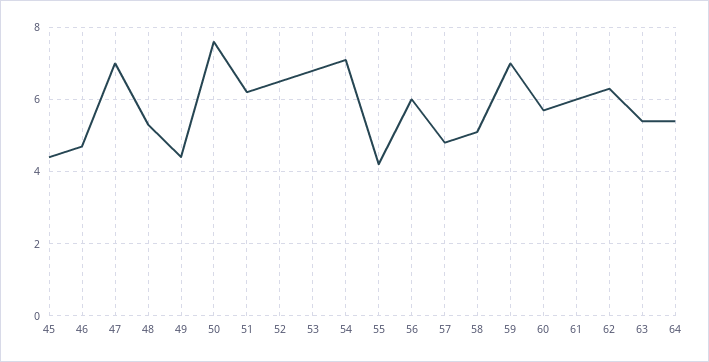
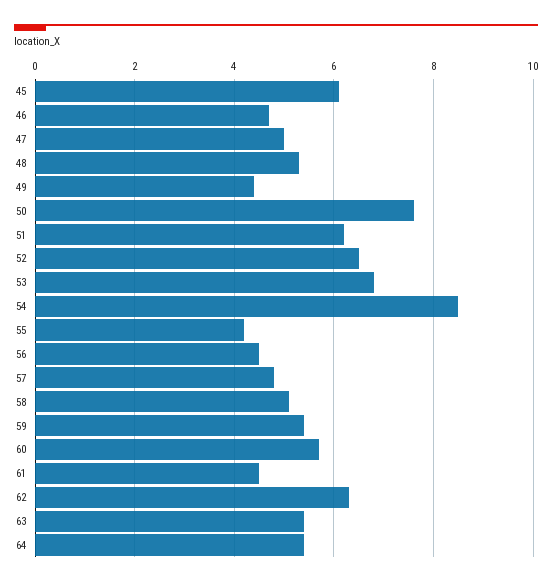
  {
-   "45": 4.5,
+   "45": 6,
    "46": 4.5,
-   "47": 7,
+   "47": 5,
    "48": 5.5,
    "49": 4.5,
    "50": 7.5,
    "51": 6,
    "52": 6.5,
    "53": 7,
-   "54": 7,
+   "54": 8.5,
    "55": 4,
-   "56": 6,
+   "56": 4.5,
    "57": 5,
    "58": 5,
-   "59": 7,
+   "59": 5.5,
    "60": 5.5,
-   "61": 6,
+   "61": 4.5,
    "62": 6.5,
    "63": 5.5,
    "64": 5.5
  }

